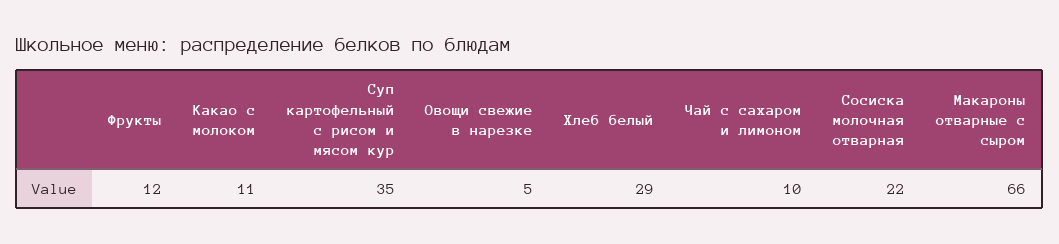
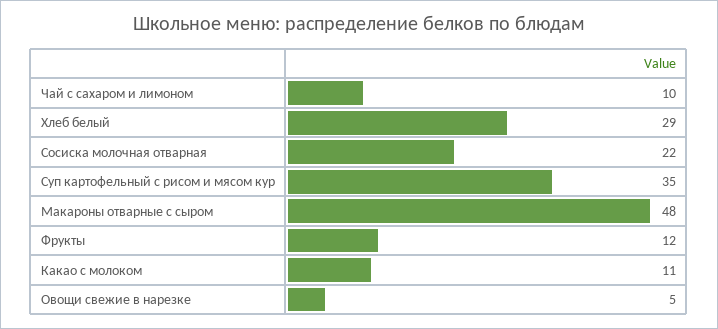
  {
    "Фрукты": 12,
    "Какао с молоком": 11,
    "Суп картофельный с рисом и мясом кур": 35,
    "Овощи свежие в нарезке": 5,
    "Хлеб белый": 29,
    "Чай с сахаром и лимоном": 10,
    "Сосиска молочная отварная": 22,
-   "Макароны отварные с сыром": 66
+   "Макароны отварные с сыром": 48
  }

